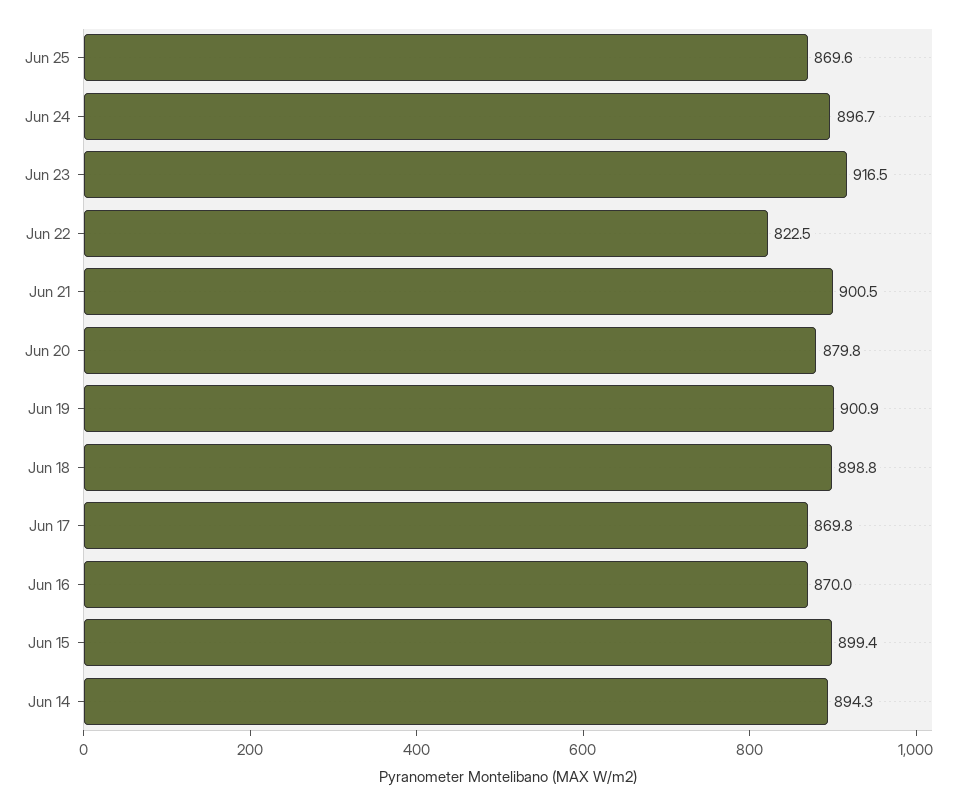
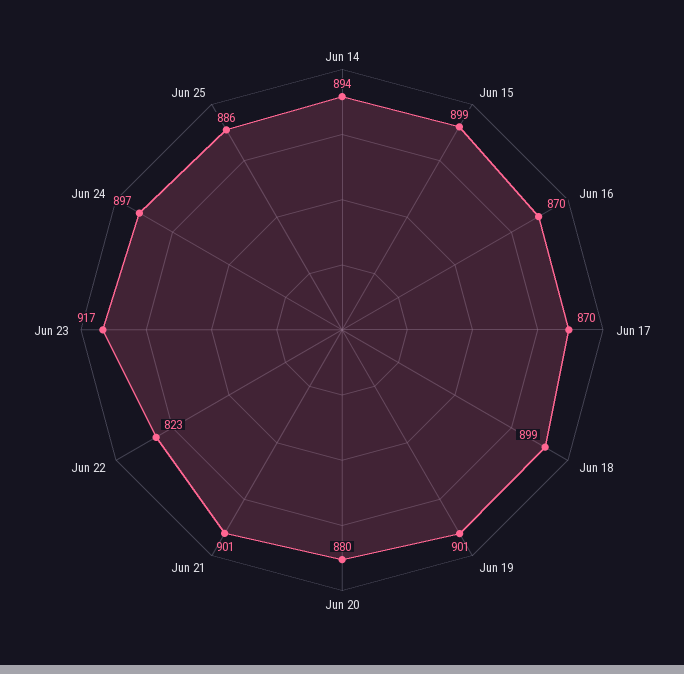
  {
-   "Jun 25": 869.6,
+   "Jun 25": 886,
    "Jun 24": 896.7,
    "Jun 23": 916.5,
    "Jun 22": 822.5,
    "Jun 21": 900.5,
    "Jun 20": 879.8,
    "Jun 19": 900.9,
    "Jun 18": 898.8,
    "Jun 17": 869.8,
    "Jun 16": 870,
    "Jun 15": 899.4,
    "Jun 14": 894.3
  }

